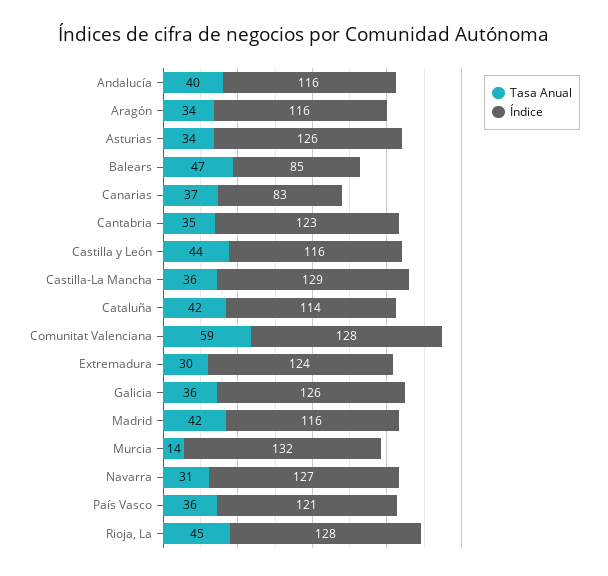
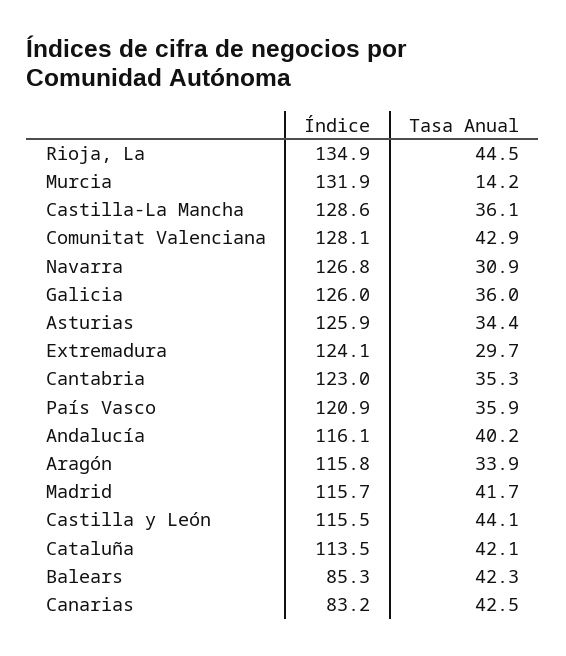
  {
    "Tasa Anual": {
      "Andalucía": 40.2,
      "Aragón": 33.9,
      "Asturias": 34.4,
-     "Balears": 47,
+     "Balears": 42.3,
-     "Canarias": 37,
+     "Canarias": 42.5,
      "Cantabria": 35.3,
      "Castilla y León": 44.1,
      "Castilla-La Mancha": 36.1,
      "Cataluña": 42.1,
-     "Comunitat Valenciana": 59,
+     "Comunitat Valenciana": 42.9,
      "Extremadura": 29.7,
      "Galicia": 36,
      "Madrid": 41.7,
      "Murcia": 14.2,
      "Navarra": 30.9,
      "País Vasco": 35.9,
      "Rioja, La": 44.5
    },
    "Índice": {
      "Andalucía": 116.1,
      "Aragón": 115.8,
      "Asturias": 125.9,
      "Balears": 85.3,
      "Canarias": 83.2,
      "Cantabria": 123,
      "Castilla y León": 115.5,
      "Castilla-La Mancha": 128.6,
      "Cataluña": 113.5,
      "Comunitat Valenciana": 128.1,
      "Extremadura": 124.1,
      "Galicia": 126,
      "Madrid": 115.7,
      "Murcia": 131.9,
      "Navarra": 126.8,
      "País Vasco": 120.9,
-     "Rioja, La": 128
+     "Rioja, La": 134.9
    }
  }

